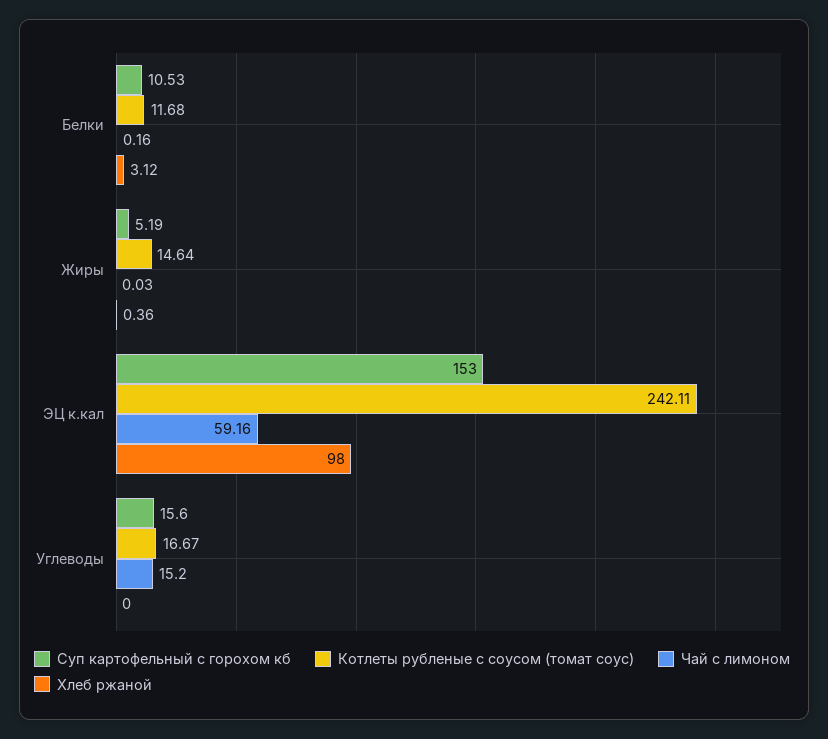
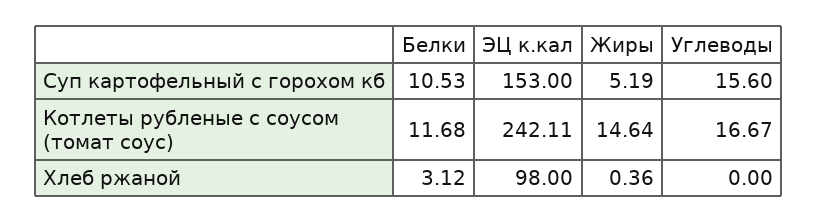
  {
    "Суп картофельный с горохом кб": {
      "Белки": 10.53,
      "Жиры": 5.19,
      "ЭЦ к.кал": 153,
      "Углеводы": 15.6
    },
    "Котлеты рубленые с соусом (томат соус)": {
      "Белки": 11.68,
      "Жиры": 14.64,
      "ЭЦ к.кал": 242.11,
      "Углеводы": 16.67
    },
-   "Чай с лимоном": {
-     "Белки": 0.16,
-     "Жиры": 0.03,
-     "ЭЦ к.кал": 59.16,
-     "Углеводы": 15.2
-   },
    "Хлеб ржаной": {
      "Белки": 3.12,
      "Жиры": 0.36,
      "ЭЦ к.кал": 98,
      "Углеводы": 0
    }
  }

